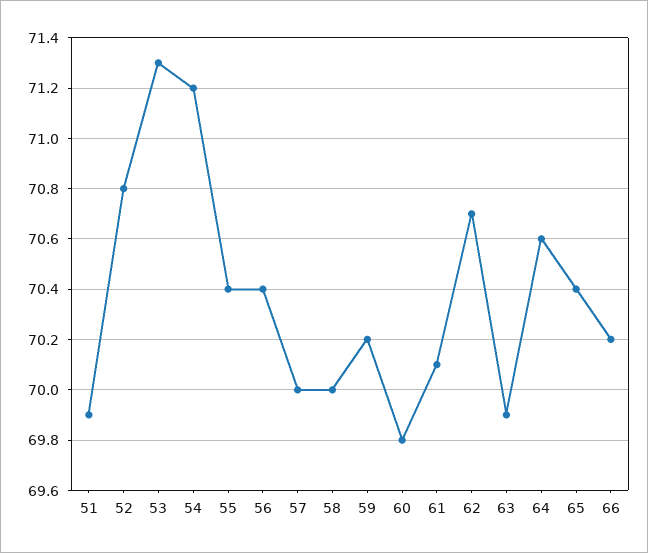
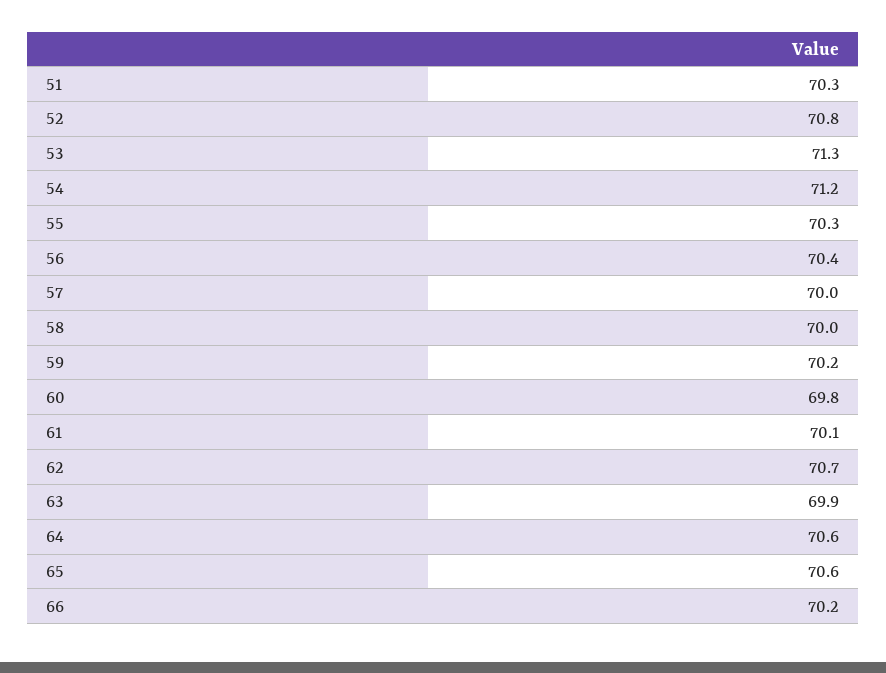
  {
-   "51": 69.9,
+   "51": 70.3,
    "52": 70.8,
    "53": 71.3,
    "54": 71.2,
-   "55": 70.4,
+   "55": 70.3,
    "56": 70.4,
    "57": 70,
    "58": 70,
    "59": 70.2,
    "60": 69.8,
    "61": 70.1,
    "62": 70.7,
    "63": 69.9,
    "64": 70.6,
-   "65": 70.4,
+   "65": 70.6,
    "66": 70.2
  }

